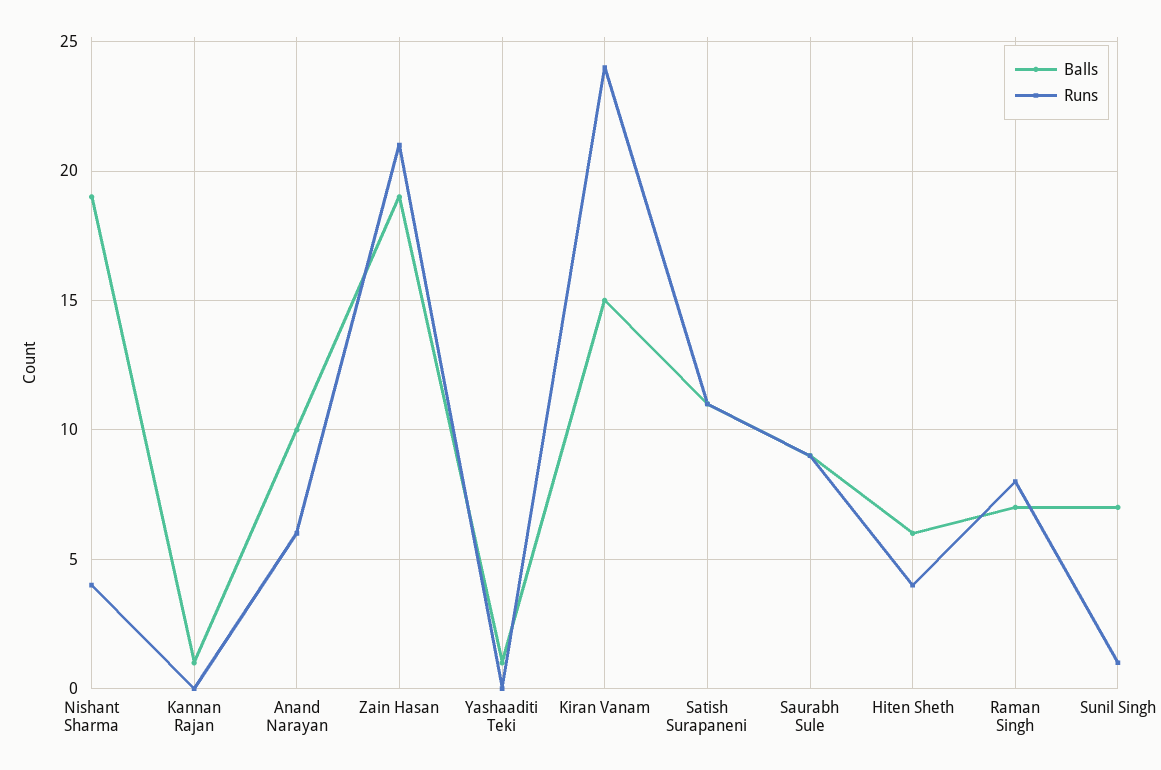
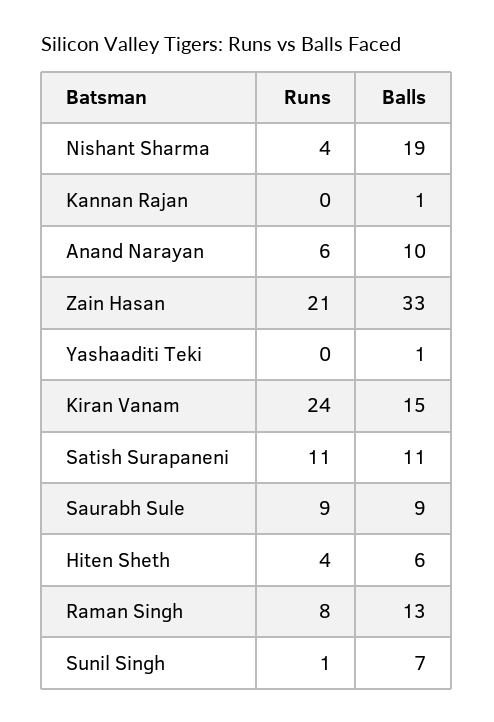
  {
    "Balls": {
      "Nishant Sharma": 19,
      "Kannan Rajan": 1,
      "Anand Narayan": 10,
-     "Zain Hasan": 19,
+     "Zain Hasan": 33,
      "Yashaaditi Teki": 1,
      "Kiran Vanam": 15,
      "Satish Surapaneni": 11,
      "Saurabh Sule": 9,
      "Hiten Sheth": 6,
-     "Raman Singh": 7,
+     "Raman Singh": 13,
      "Sunil Singh": 7
    },
    "Runs": {
      "Nishant Sharma": 4,
      "Kannan Rajan": 0,
      "Anand Narayan": 6,
      "Zain Hasan": 21,
      "Yashaaditi Teki": 0,
      "Kiran Vanam": 24,
      "Satish Surapaneni": 11,
      "Saurabh Sule": 9,
      "Hiten Sheth": 4,
      "Raman Singh": 8,
      "Sunil Singh": 1
    }
  }

